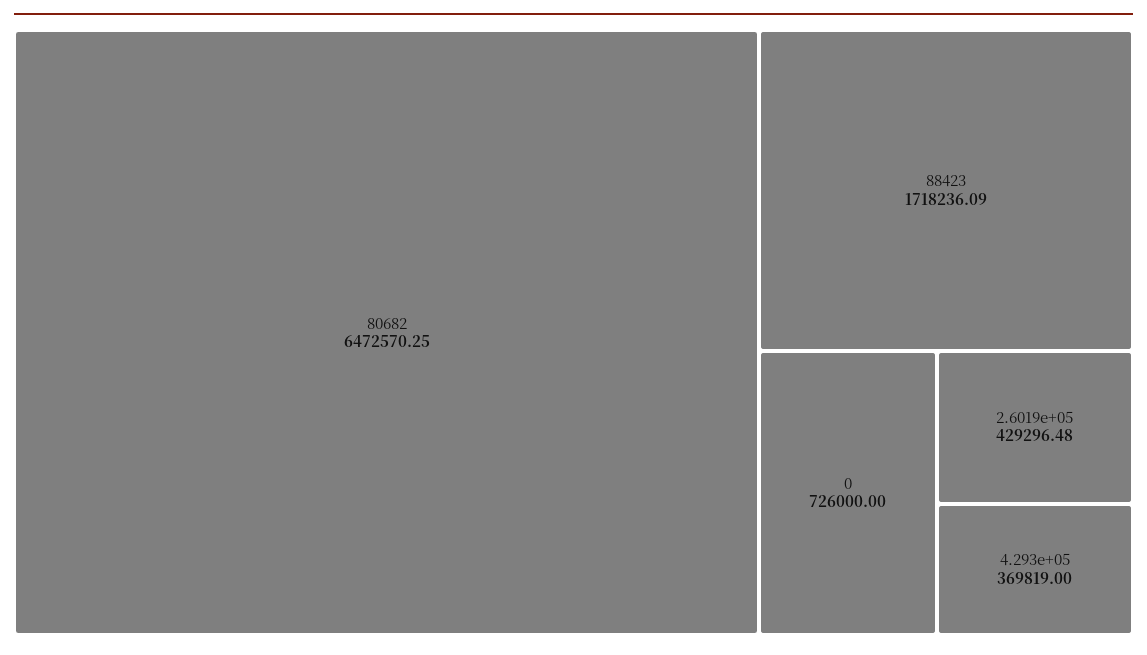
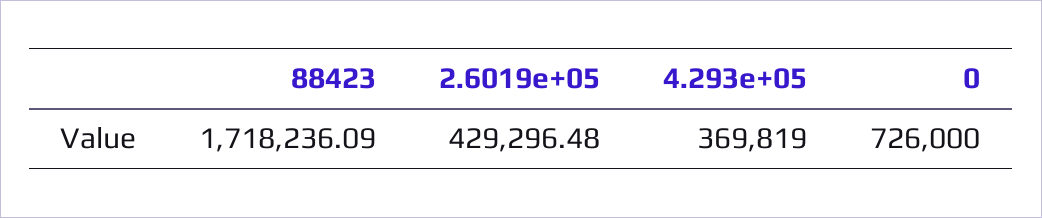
  {
-   "80682": 6472570.25,
    "88423": 1718236.09,
    "0": 726000,
    "2.6019e+05": 429296.48,
    "4.293e+05": 369819
  }

